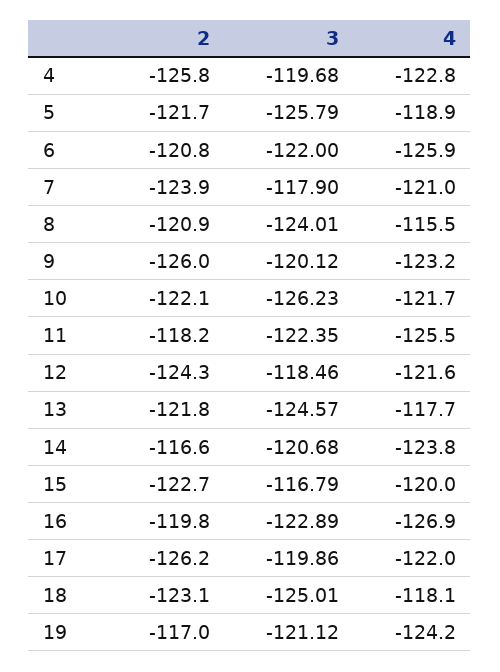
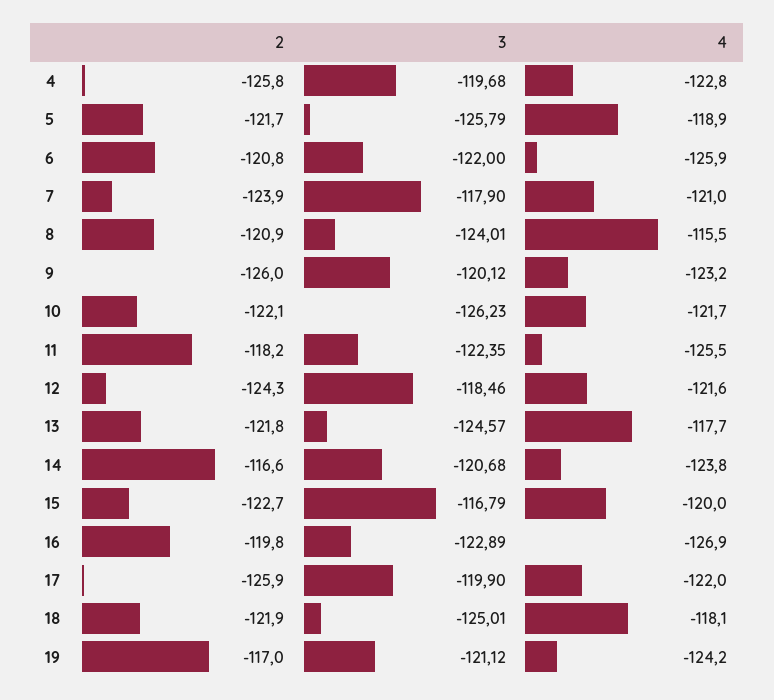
  {
    "2": {
      "4": -125.8,
      "5": -121.7,
      "6": -120.8,
      "7": -123.9,
      "8": -120.9,
      "9": -126,
      "10": -122.1,
      "11": -118.2,
      "12": -124.3,
      "13": -121.8,
      "14": -116.6,
      "15": -122.7,
      "16": -119.8,
-     "17": -126.2,
+     "17": -125.9,
-     "18": -123.1,
+     "18": -121.9,
      "19": -117
    },
    "3": {
      "4": -119.68,
      "5": -125.79,
      "6": -122,
      "7": -117.9,
      "8": -124.01,
      "9": -120.12,
      "10": -126.23,
      "11": -122.35,
      "12": -118.46,
      "13": -124.57,
      "14": -120.68,
      "15": -116.79,
      "16": -122.89,
-     "17": -119.86,
+     "17": -119.9,
      "18": -125.01,
      "19": -121.12
    },
    "4": {
      "4": -122.8,
      "5": -118.9,
      "6": -125.9,
      "7": -121,
      "8": -115.5,
      "9": -123.2,
      "10": -121.7,
      "11": -125.5,
      "12": -121.6,
      "13": -117.7,
      "14": -123.8,
      "15": -120,
      "16": -126.9,
      "17": -122,
      "18": -118.1,
      "19": -124.2
    }
  }

